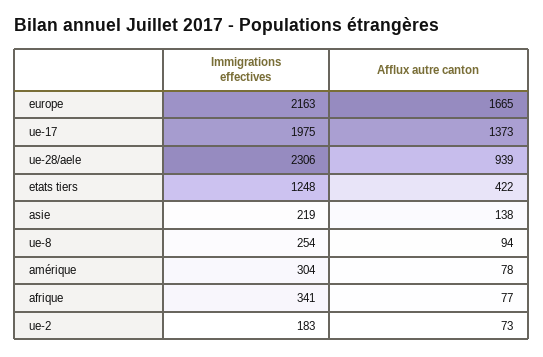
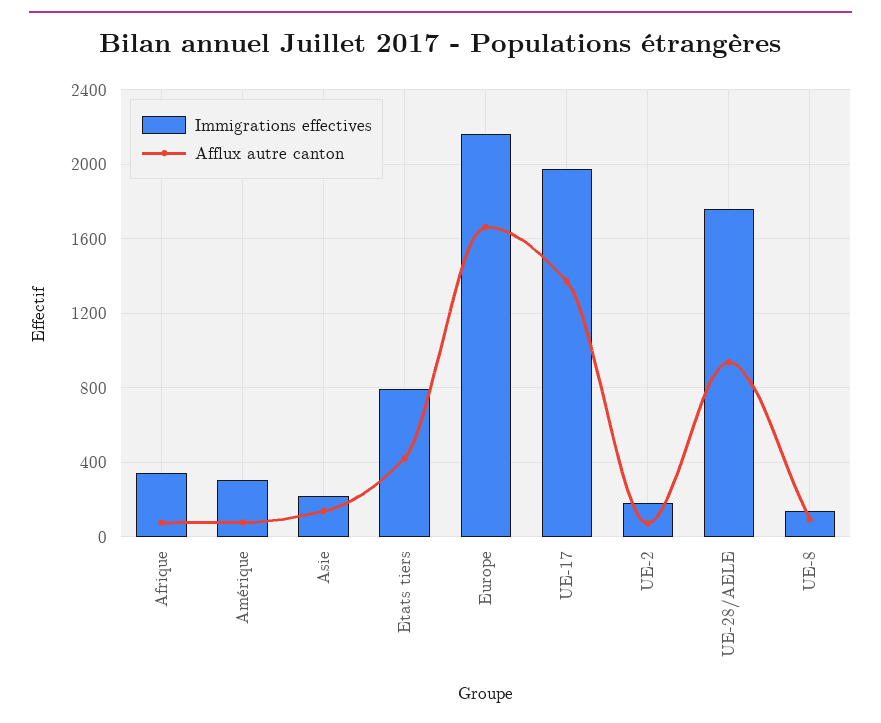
  {
    "Immigrations effectives": {
      "europe": 2163,
      "ue-17": 1975,
-     "ue-28/aele": 2306,
+     "ue-28/aele": 1750,
-     "etats tiers": 1248,
+     "etats tiers": 800,
      "asie": 219,
-     "ue-8": 254,
+     "ue-8": 150,
      "amérique": 304,
      "afrique": 341,
      "ue-2": 183
    },
    "Afflux autre canton": {
      "europe": 1665,
      "ue-17": 1373,
      "ue-28/aele": 939,
      "etats tiers": 422,
      "asie": 138,
      "ue-8": 94,
      "amérique": 78,
      "afrique": 77,
      "ue-2": 73
    }
  }

